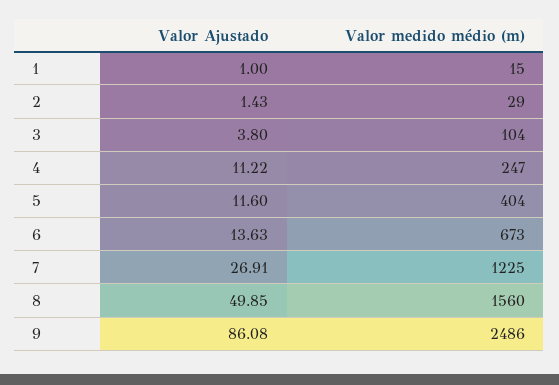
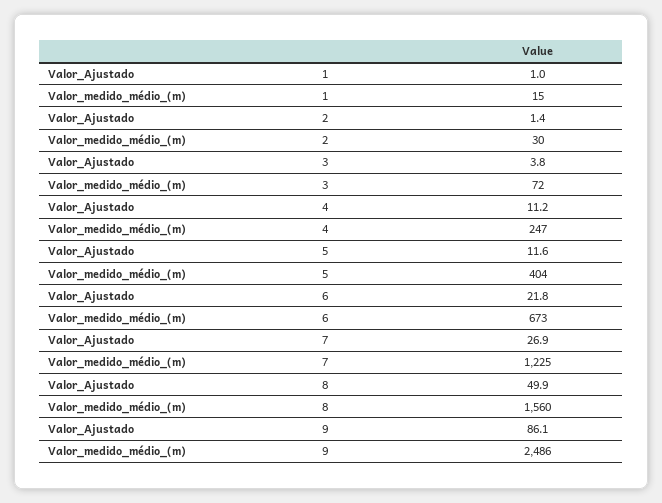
  {
    "Valor Ajustado": {
      "1": 1,
      "2": 1.43,
      "3": 3.8,
      "4": 11.22,
      "5": 11.6,
-     "6": 13.63,
+     "6": 21.8,
      "7": 26.91,
      "8": 49.85,
      "9": 86.08
    },
    "Valor medido médio (m)": {
      "1": 15,
-     "2": 29,
+     "2": 30,
-     "3": 104,
+     "3": 72,
      "4": 247,
      "5": 404,
      "6": 673,
      "7": 1225,
      "8": 1560,
      "9": 2486
    }
  }

